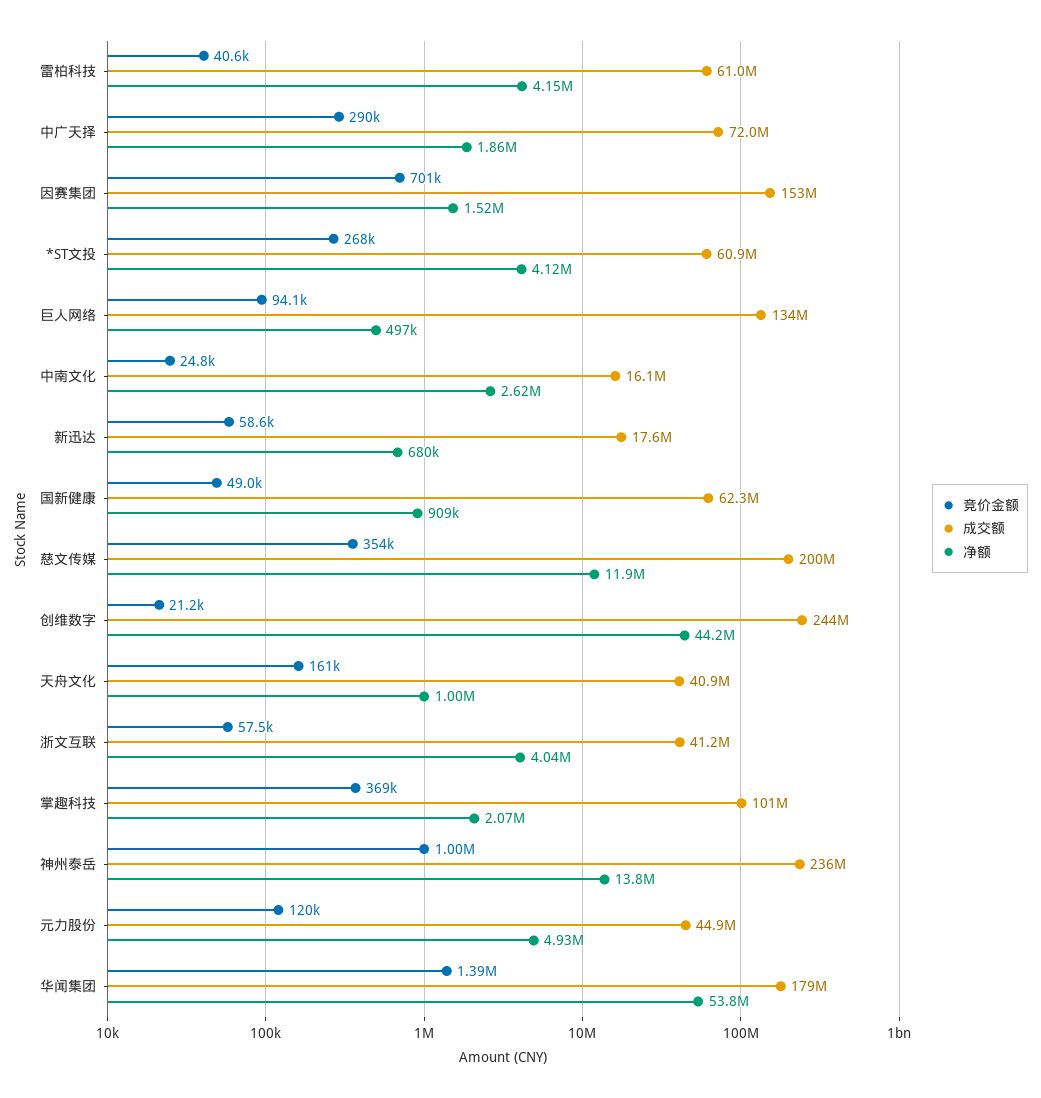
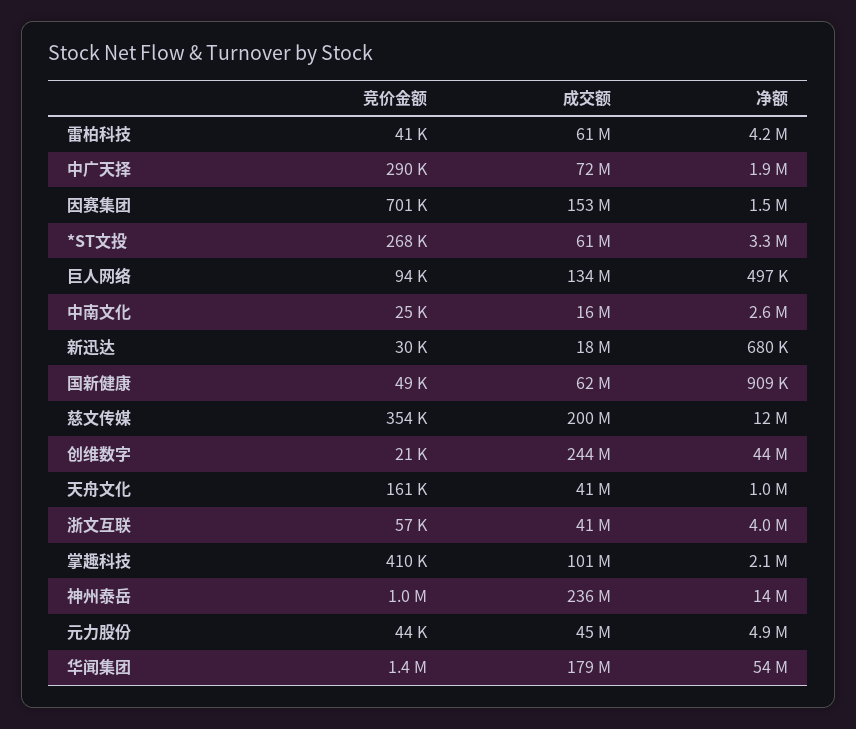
  {
    "竞价金额": {
      "雷柏科技": 40600,
      "中广天择": 290000,
      "因赛集团": 701000,
      "*ST文投": 268000,
      "巨人网络": 94100,
      "中南文化": 24800,
-     "新迅达": 58600,
+     "新迅达": 30000,
      "国新健康": 49000,
      "慈文传媒": 354000,
      "创维数字": 21200,
      "天舟文化": 161000,
      "浙文互联": 57500,
-     "掌趣科技": 369000,
+     "掌趣科技": 410000,
      "神州泰岳": 1000000,
-     "元力股份": 120000,
+     "元力股份": 44000,
      "华闻集团": 1390000
    },
    "成交额": {
      "雷柏科技": 61000000,
      "中广天择": 72000000,
      "因赛集团": 153000000,
      "*ST文投": 60900000,
      "巨人网络": 134000000,
      "中南文化": 16100000,
      "新迅达": 17600000,
      "国新健康": 62300000,
      "慈文传媒": 200000000,
      "创维数字": 244000000,
      "天舟文化": 40900000,
      "浙文互联": 41200000,
      "掌趣科技": 101000000,
      "神州泰岳": 236000000,
      "元力股份": 44900000,
      "华闻集团": 179000000
    },
    "净额": {
      "雷柏科技": 4150000,
      "中广天择": 1860000,
      "因赛集团": 1520000,
-     "*ST文投": 4120000,
+     "*ST文投": 3300000,
      "巨人网络": 497000,
      "中南文化": 2620000,
      "新迅达": 680000,
      "国新健康": 909000,
      "慈文传媒": 11900000,
      "创维数字": 44200000,
      "天舟文化": 1000000,
      "浙文互联": 4040000,
      "掌趣科技": 2070000,
      "神州泰岳": 13800000,
      "元力股份": 4930000,
      "华闻集团": 53800000
    }
  }

